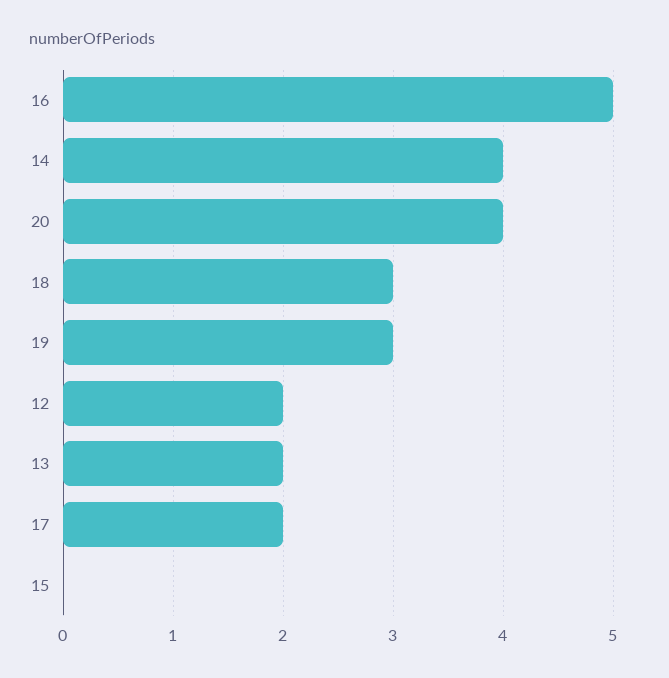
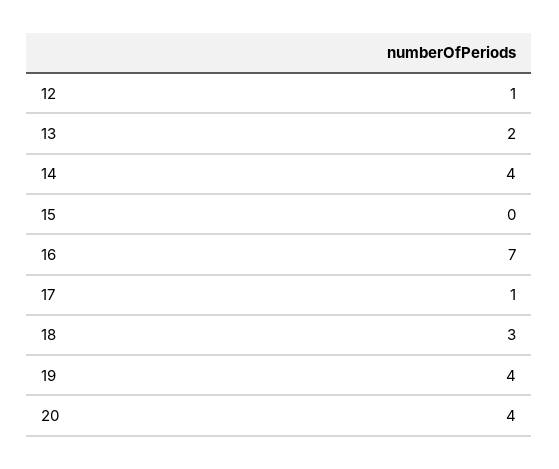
  {
-   "16": 5,
+   "16": 7,
    "14": 4,
    "20": 4,
    "18": 3,
-   "19": 3,
+   "19": 4,
-   "12": 2,
+   "12": 1,
    "13": 2,
-   "17": 2,
+   "17": 1,
    "15": 0
  }

